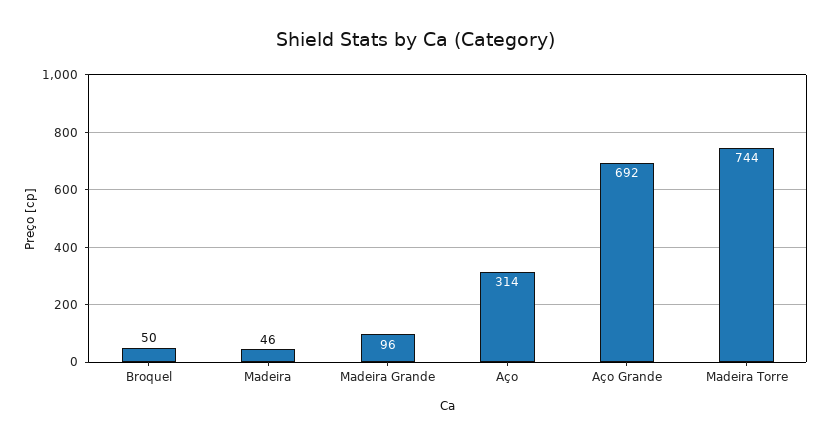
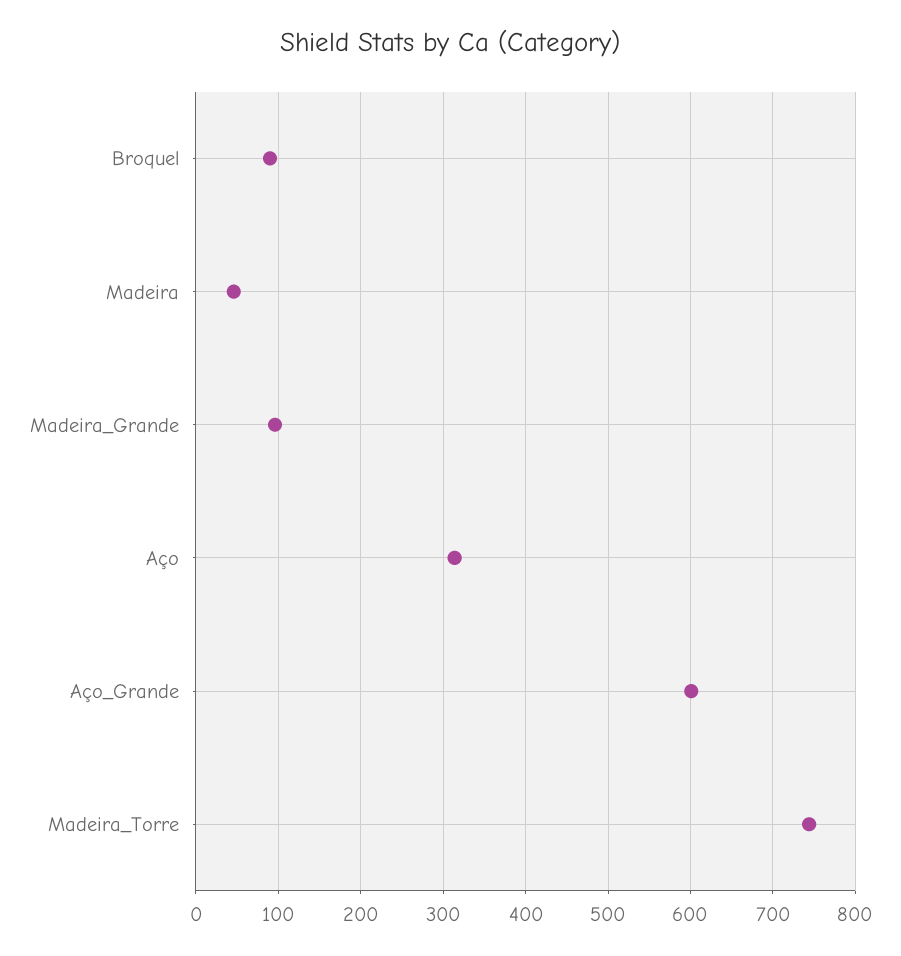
  {
-   "Broquel": 50,
+   "Broquel": 90,
    "Madeira": 46,
    "Madeira Grande": 96,
    "Aço": 314,
-   "Aço Grande": 692,
+   "Aço Grande": 600,
    "Madeira Torre": 744
  }

